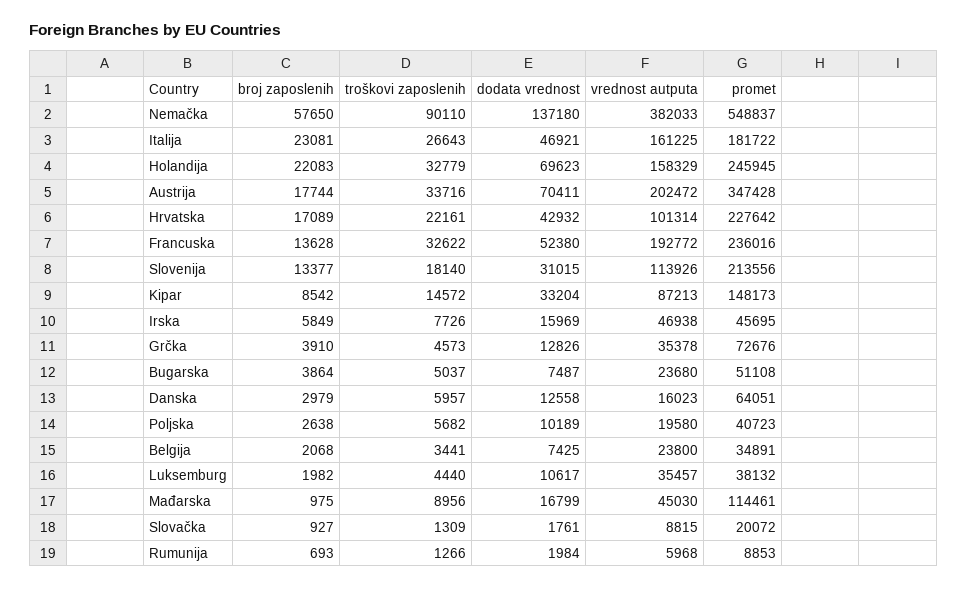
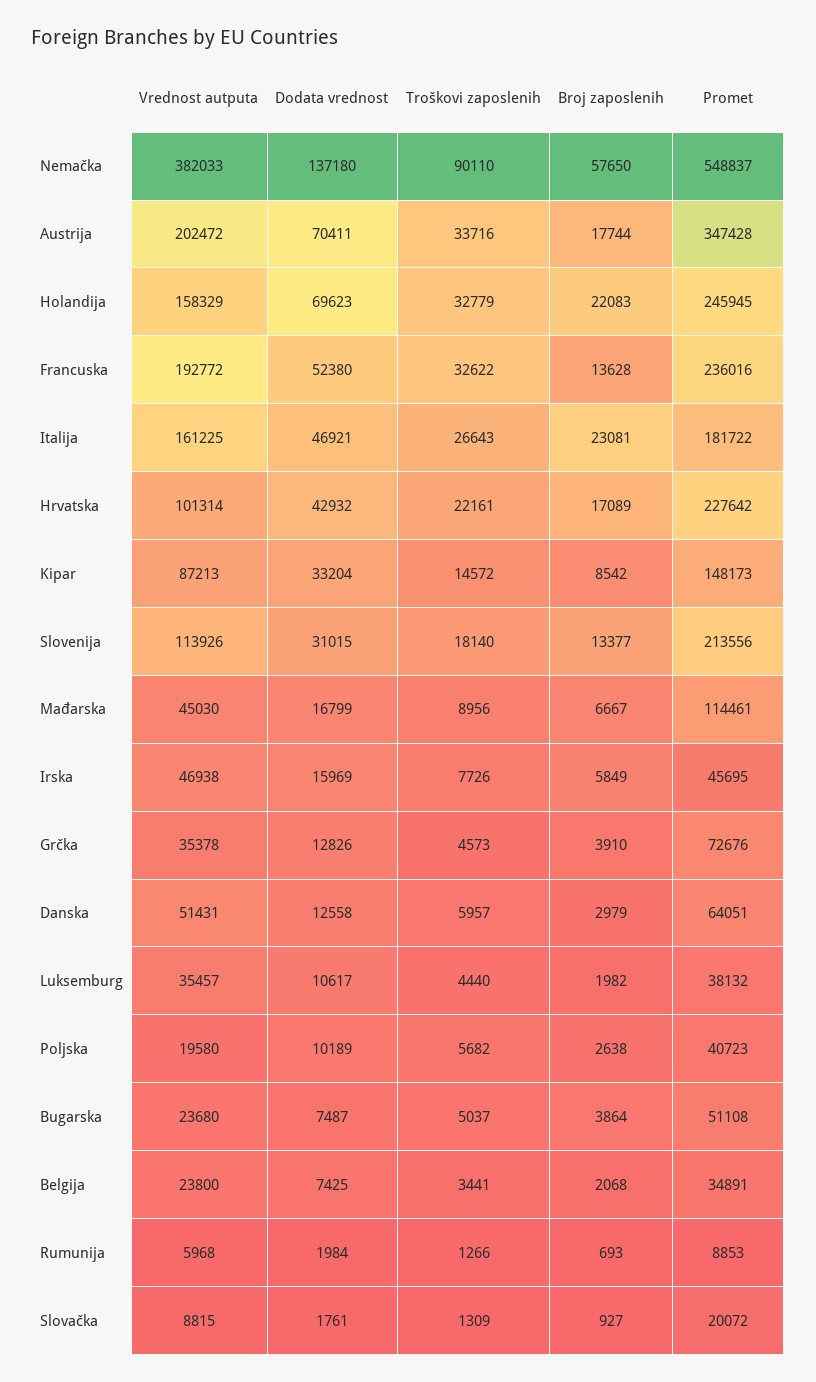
  {
    "broj zaposlenih": {
      "Nemačka": 57650,
      "Italija": 23081,
      "Holandija": 22083,
      "Austrija": 17744,
      "Hrvatska": 17089,
      "Francuska": 13628,
      "Slovenija": 13377,
      "Kipar": 8542,
      "Irska": 5849,
      "Grčka": 3910,
      "Bugarska": 3864,
      "Danska": 2979,
      "Poljska": 2638,
      "Belgija": 2068,
      "Luksemburg": 1982,
-     "Mađarska": 975,
+     "Mađarska": 6667,
      "Slovačka": 927,
      "Rumunija": 693
    },
    "troškovi zaposlenih": {
      "Nemačka": 90110,
      "Italija": 26643,
      "Holandija": 32779,
      "Austrija": 33716,
      "Hrvatska": 22161,
      "Francuska": 32622,
      "Slovenija": 18140,
      "Kipar": 14572,
      "Irska": 7726,
      "Grčka": 4573,
      "Bugarska": 5037,
      "Danska": 5957,
      "Poljska": 5682,
      "Belgija": 3441,
      "Luksemburg": 4440,
      "Mađarska": 8956,
      "Slovačka": 1309,
      "Rumunija": 1266
    },
    "dodata vrednost": {
      "Nemačka": 137180,
      "Italija": 46921,
      "Holandija": 69623,
      "Austrija": 70411,
      "Hrvatska": 42932,
      "Francuska": 52380,
      "Slovenija": 31015,
      "Kipar": 33204,
      "Irska": 15969,
      "Grčka": 12826,
      "Bugarska": 7487,
      "Danska": 12558,
      "Poljska": 10189,
      "Belgija": 7425,
      "Luksemburg": 10617,
      "Mađarska": 16799,
      "Slovačka": 1761,
      "Rumunija": 1984
    },
    "vrednost autputa": {
      "Nemačka": 382033,
      "Italija": 161225,
      "Holandija": 158329,
      "Austrija": 202472,
      "Hrvatska": 101314,
      "Francuska": 192772,
      "Slovenija": 113926,
      "Kipar": 87213,
      "Irska": 46938,
      "Grčka": 35378,
      "Bugarska": 23680,
-     "Danska": 16023,
+     "Danska": 51431,
      "Poljska": 19580,
      "Belgija": 23800,
      "Luksemburg": 35457,
      "Mađarska": 45030,
      "Slovačka": 8815,
      "Rumunija": 5968
    },
    "promet": {
      "Nemačka": 548837,
      "Italija": 181722,
      "Holandija": 245945,
      "Austrija": 347428,
      "Hrvatska": 227642,
      "Francuska": 236016,
      "Slovenija": 213556,
      "Kipar": 148173,
      "Irska": 45695,
      "Grčka": 72676,
      "Bugarska": 51108,
      "Danska": 64051,
      "Poljska": 40723,
      "Belgija": 34891,
      "Luksemburg": 38132,
      "Mađarska": 114461,
      "Slovačka": 20072,
      "Rumunija": 8853
    }
  }

